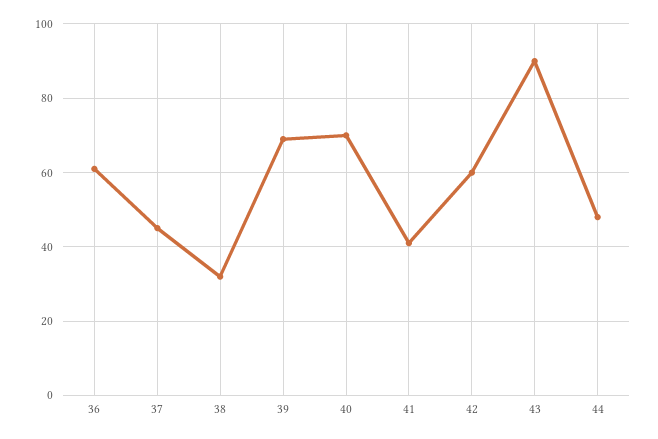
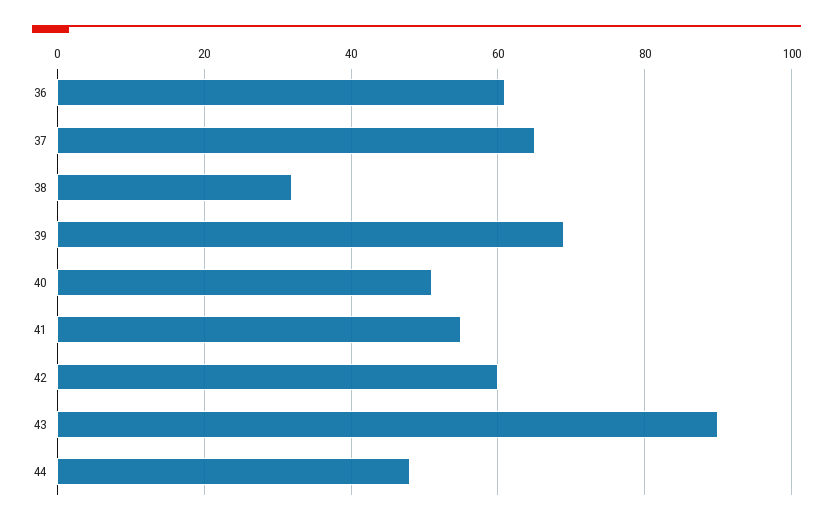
  {
    "36": 60,
-   "37": 45,
+   "37": 65,
    "38": 30,
    "39": 70,
-   "40": 70,
+   "40": 50,
-   "41": 40,
+   "41": 55,
    "42": 60,
    "43": 90,
    "44": 50
  }

